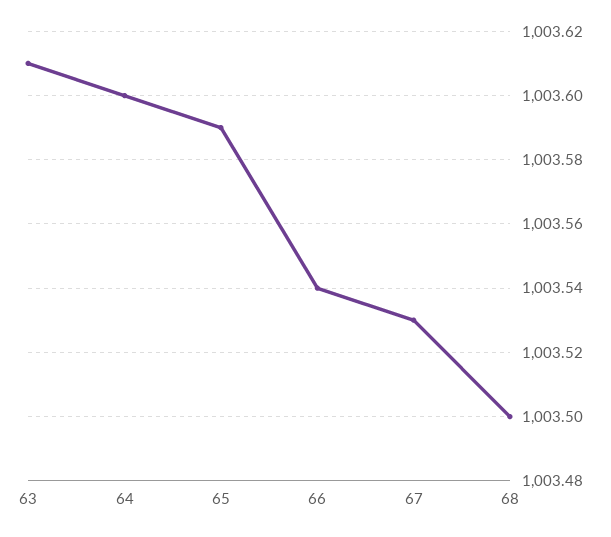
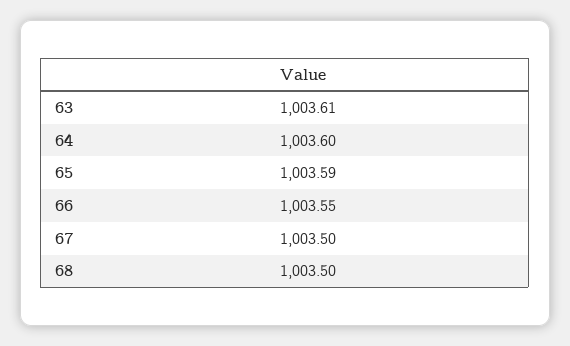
  {
    "63": 1003.61,
    "64": 1003.6,
    "65": 1003.59,
-   "66": 1003.54,
+   "66": 1003.55,
-   "67": 1003.53,
+   "67": 1003.5,
    "68": 1003.5
  }

